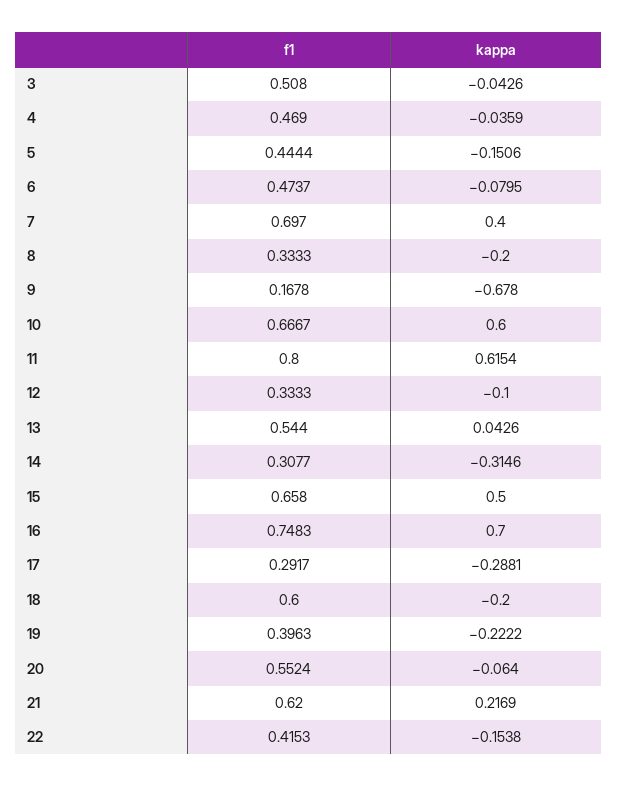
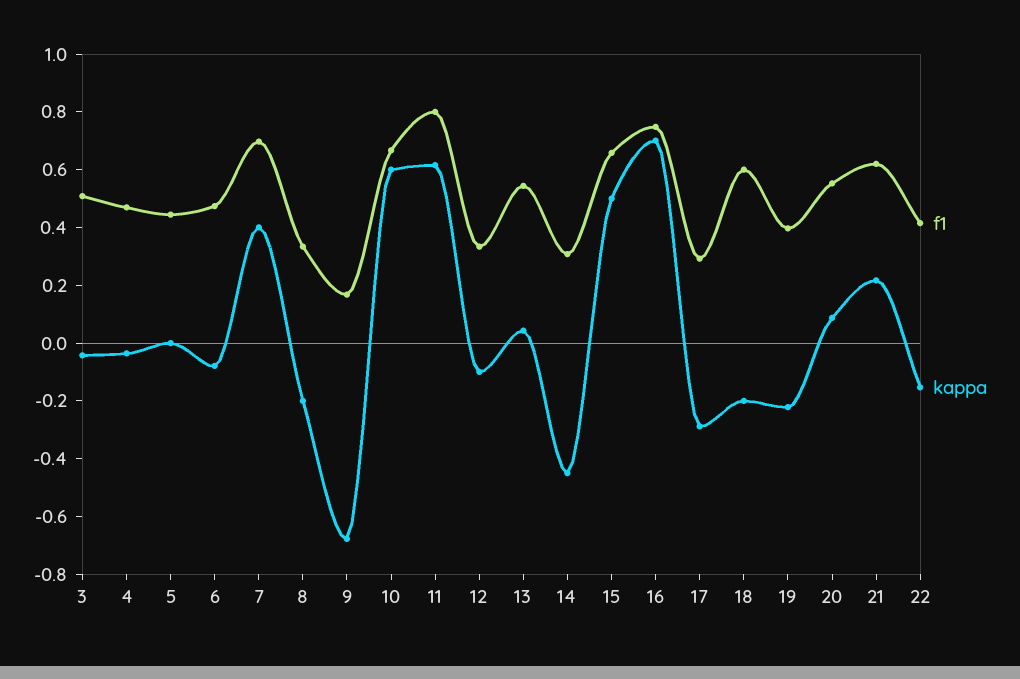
  {
    "f1": {
      "3": 0.508,
      "4": 0.469,
      "5": 0.4444,
      "6": 0.4737,
      "7": 0.697,
      "8": 0.3333,
      "9": 0.1678,
      "10": 0.6667,
      "11": 0.8,
      "12": 0.3333,
      "13": 0.544,
      "14": 0.3077,
      "15": 0.658,
      "16": 0.7483,
      "17": 0.2917,
      "18": 0.6,
      "19": 0.3963,
      "20": 0.5524,
      "21": 0.62,
      "22": 0.4153
    },
    "kappa": {
      "3": -0.0426,
      "4": -0.0359,
-     "5": -0.1506,
+     "5": 0,
      "6": -0.0795,
      "7": 0.4,
      "8": -0.2,
      "9": -0.678,
      "10": 0.6,
      "11": 0.6154,
      "12": -0.1,
      "13": 0.0426,
-     "14": -0.3146,
+     "14": -0.45,
      "15": 0.5,
      "16": 0.7,
      "17": -0.2881,
      "18": -0.2,
      "19": -0.2222,
-     "20": -0.064,
+     "20": 0.1,
      "21": 0.2169,
      "22": -0.1538
    }
  }

